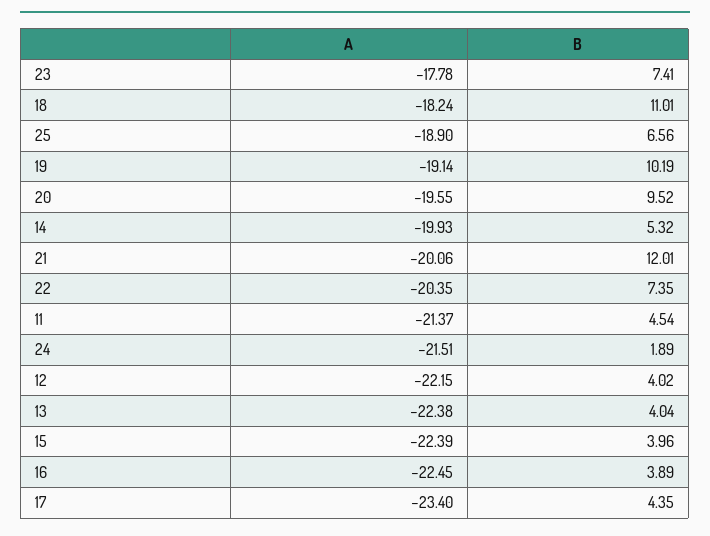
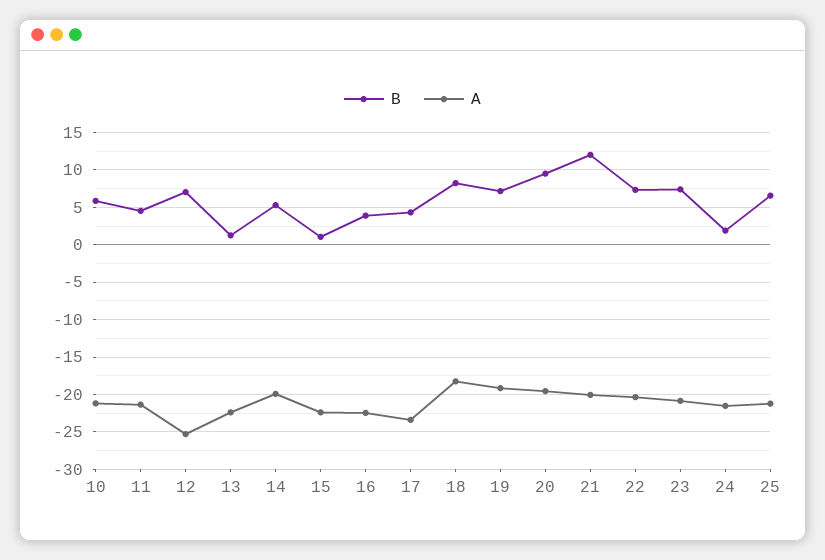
  {
    "A": {
-     "23": -17.78,
+     "23": -21,
      "18": -18.24,
-     "25": -18.9,
+     "25": -21,
      "19": -19.14,
      "20": -19.55,
      "14": -19.93,
      "21": -20.06,
      "22": -20.35,
      "11": -21.37,
      "24": -21.51,
-     "12": -22.15,
+     "12": -25,
      "13": -22.38,
      "15": -22.39,
      "16": -22.45,
-     "17": -23.4
+     "17": -23.4,
+     "10": -21
    },
    "B": {
      "23": 7.41,
-     "18": 11.01,
+     "18": 8,
      "25": 6.56,
-     "19": 10.19,
+     "19": 7,
      "20": 9.52,
      "14": 5.32,
      "21": 12.01,
      "22": 7.35,
      "11": 4.54,
      "24": 1.89,
-     "12": 4.02,
+     "12": 7,
-     "13": 4.04,
+     "13": 1,
-     "15": 3.96,
+     "15": 1,
      "16": 3.89,
-     "17": 4.35
+     "17": 4.35,
+     "10": 6
    }
  }

